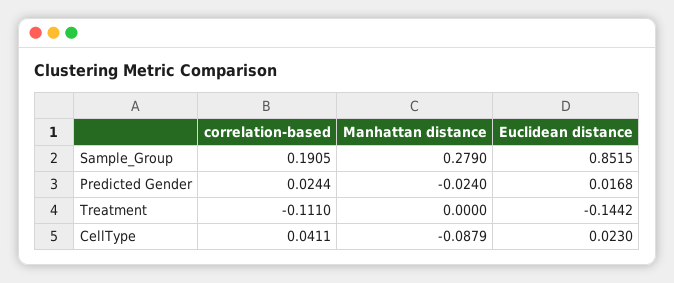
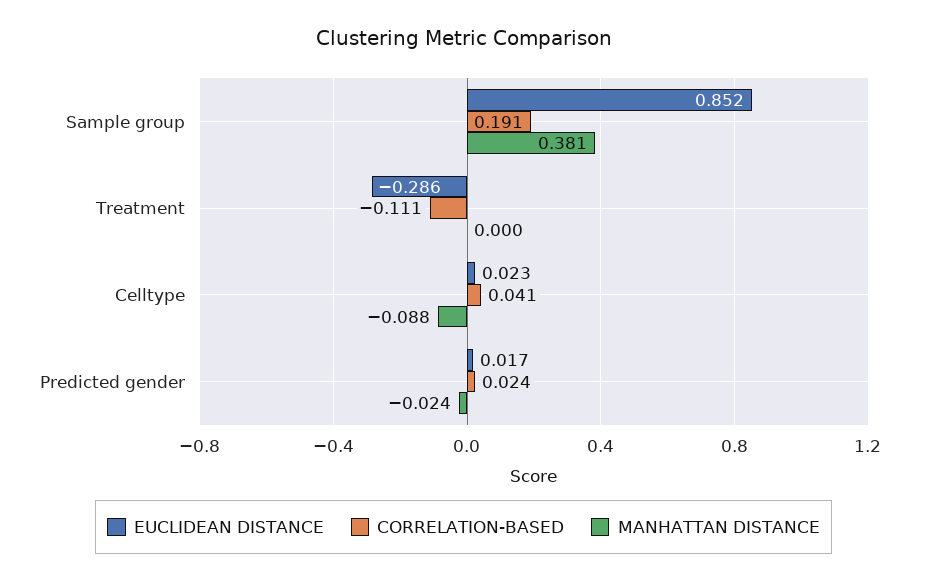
  {
    "correlation-based": {
      "Sample_Group": 0.1905,
      "Predicted Gender": 0.0244,
      "Treatment": -0.111,
      "CellType": 0.0411
    },
    "Manhattan distance": {
-     "Sample_Group": 0.279,
+     "Sample_Group": 0.381,
      "Predicted Gender": -0.024,
      "Treatment": 0,
      "CellType": -0.0879
    },
    "Euclidean distance": {
      "Sample_Group": 0.8515,
      "Predicted Gender": 0.0168,
-     "Treatment": -0.1442,
+     "Treatment": -0.286,
      "CellType": 0.023
    }
  }

